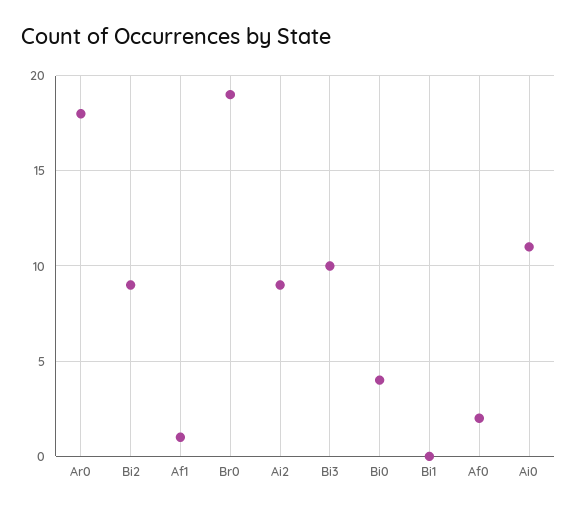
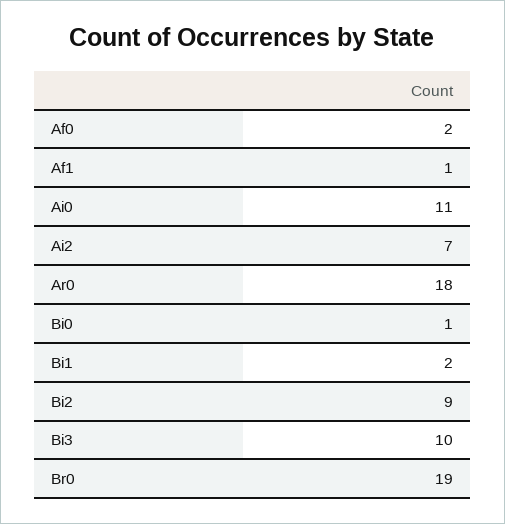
  {
    "Ar0": 18,
    "Bi2": 9,
    "Af1": 1,
    "Br0": 19,
-   "Ai2": 9,
+   "Ai2": 7,
    "Bi3": 10,
-   "Bi0": 4,
+   "Bi0": 1,
-   "Bi1": 0,
+   "Bi1": 2,
    "Af0": 2,
    "Ai0": 11
  }

